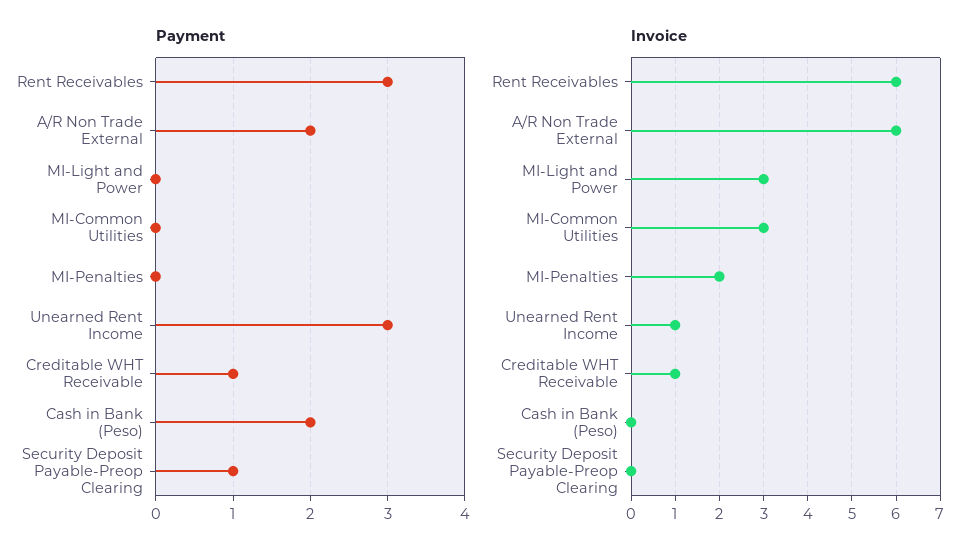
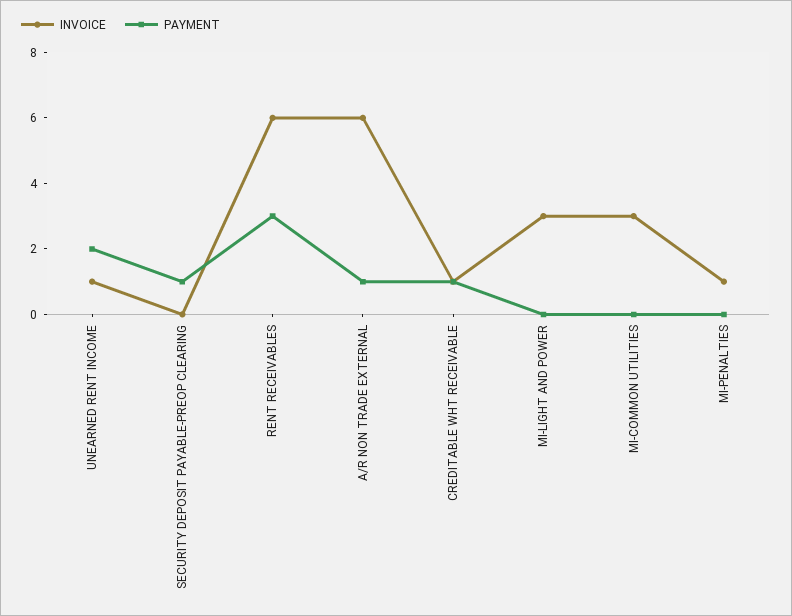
  {
    "Payment": {
      "Rent Receivables": 3,
-     "A/R Non Trade External": 2,
+     "A/R Non Trade External": 1,
      "MI-Light and Power": 0,
      "MI-Common Utilities": 0,
      "MI-Penalties": 0,
-     "Unearned Rent Income": 3,
+     "Unearned Rent Income": 2,
      "Creditable WHT Receivable": 1,
-     "Cash in Bank (Peso)": 2,
      "Security Deposit Payable-Preop Clearing": 1
    },
    "Invoice": {
      "Rent Receivables": 6,
      "A/R Non Trade External": 6,
      "MI-Light and Power": 3,
      "MI-Common Utilities": 3,
-     "MI-Penalties": 2,
+     "MI-Penalties": 1,
      "Unearned Rent Income": 1,
      "Creditable WHT Receivable": 1,
-     "Cash in Bank (Peso)": 0,
      "Security Deposit Payable-Preop Clearing": 0
    }
  }

